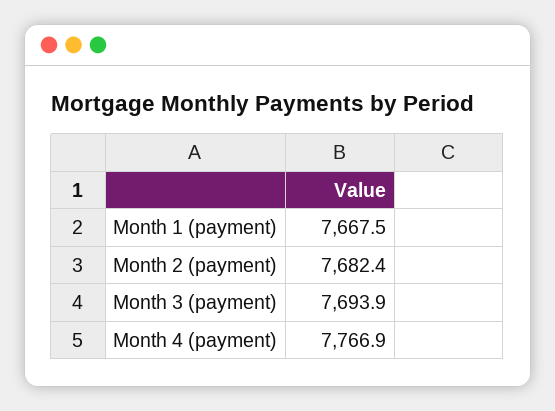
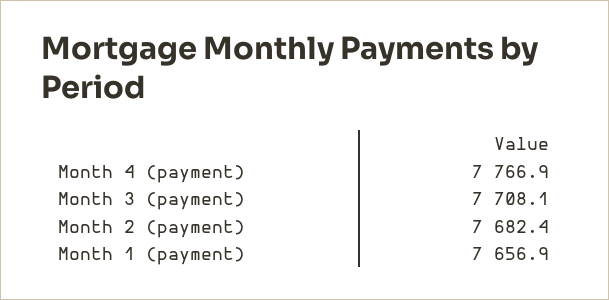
  {
-   "Month 1 (payment)": 7667.5,
+   "Month 1 (payment)": 7656.9,
    "Month 2 (payment)": 7682.4,
-   "Month 3 (payment)": 7693.9,
+   "Month 3 (payment)": 7708.1,
    "Month 4 (payment)": 7766.9
  }

